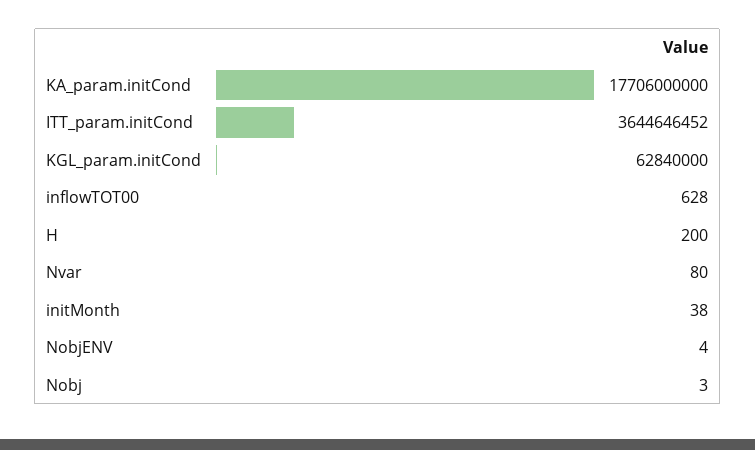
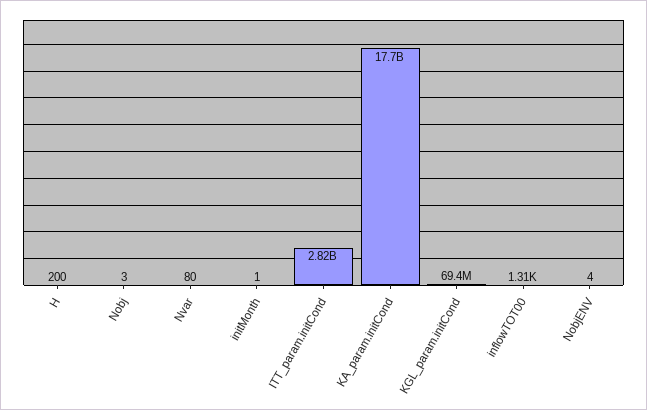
  {
    "KA_param.initCond": 17706000000,
-   "ITT_param.initCond": 3644646452,
+   "ITT_param.initCond": 2820000000,
-   "KGL_param.initCond": 62840000,
+   "KGL_param.initCond": 69400000,
-   "inflowTOT00": 628,
+   "inflowTOT00": 1310,
    "H": 200,
    "Nvar": 80,
-   "initMonth": 38,
+   "initMonth": 1,
    "NobjENV": 4,
    "Nobj": 3
  }

